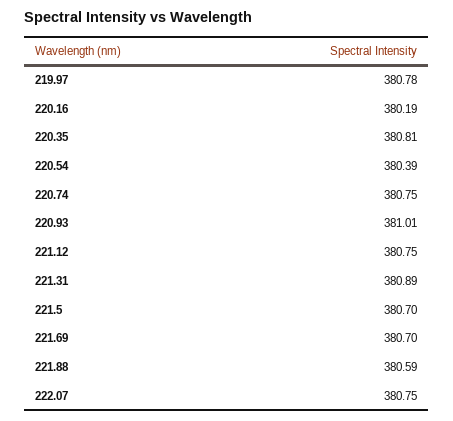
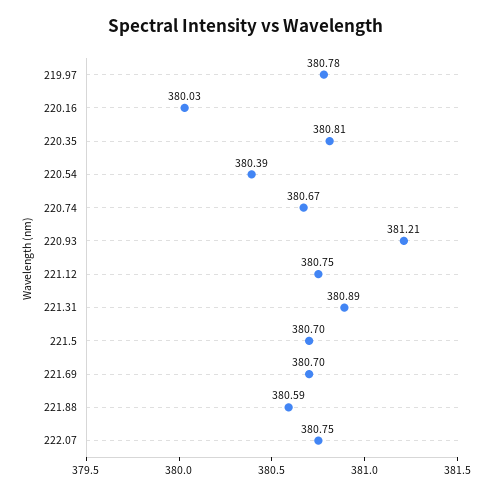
  {
    "219.97": 380.78,
-   "220.16": 380.19,
+   "220.16": 380.03,
    "220.35": 380.81,
    "220.54": 380.39,
-   "220.74": 380.75,
+   "220.74": 380.67,
-   "220.93": 381.01,
+   "220.93": 381.21,
    "221.12": 380.75,
    "221.31": 380.89,
    "221.5": 380.7,
    "221.69": 380.7,
    "221.88": 380.59,
    "222.07": 380.75
  }

